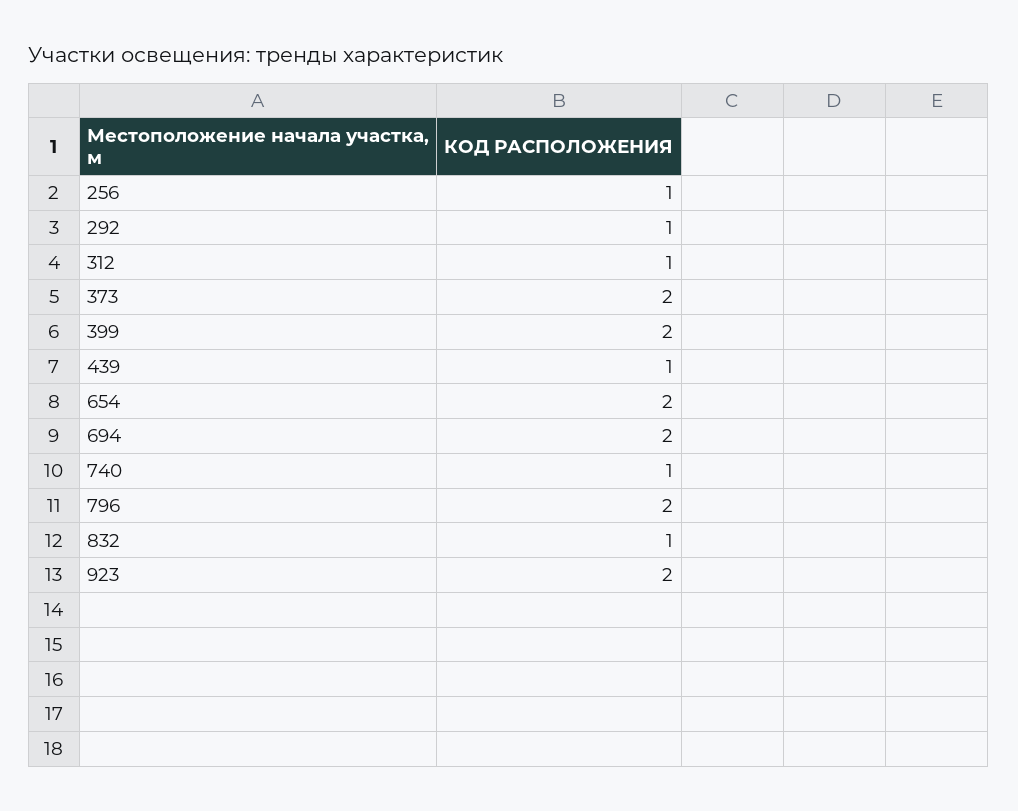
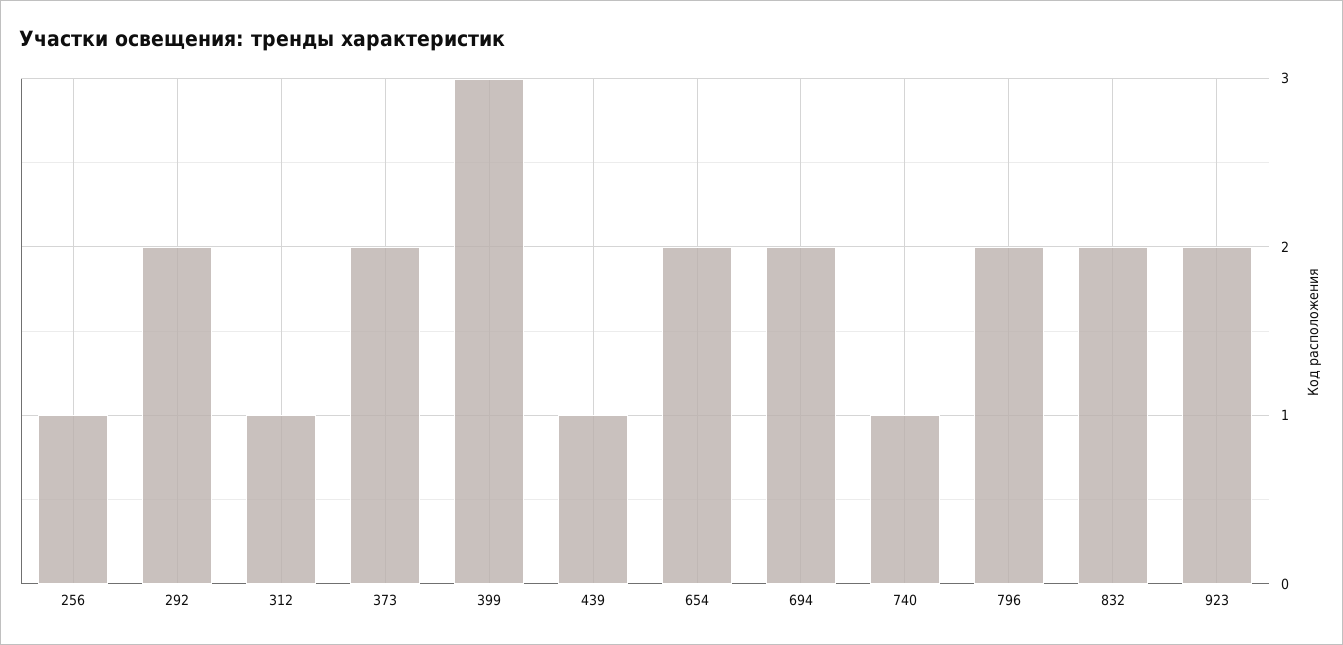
  {
    "256": 1,
-   "292": 1,
+   "292": 2,
    "312": 1,
    "373": 2,
-   "399": 2,
+   "399": 3,
    "439": 1,
    "654": 2,
    "694": 2,
    "740": 1,
    "796": 2,
-   "832": 1,
+   "832": 2,
    "923": 2
  }

